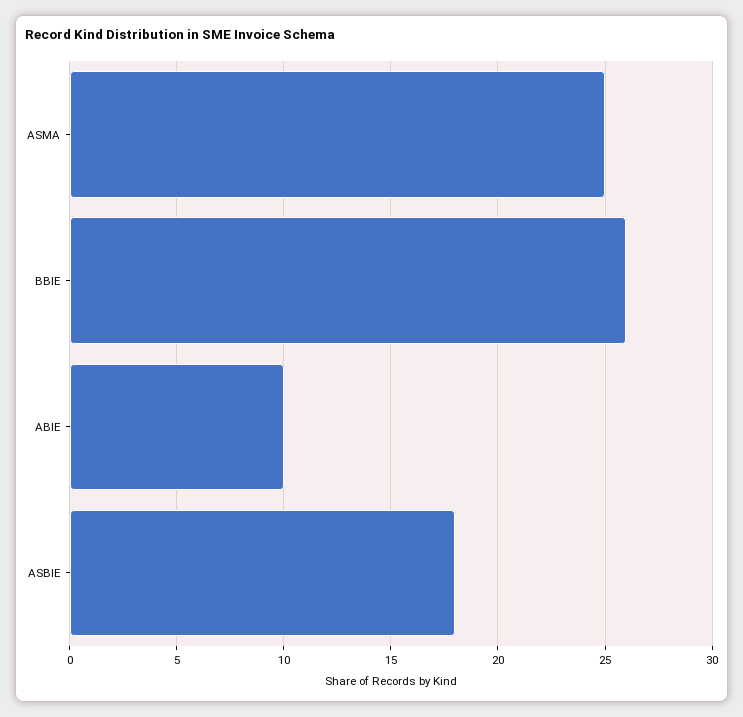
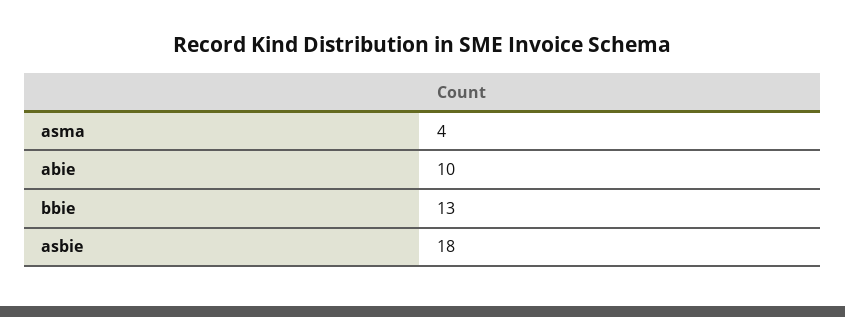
  {
-   "ASMA": 25,
+   "ASMA": 4,
-   "BBIE": 26,
+   "BBIE": 13,
    "ABIE": 10,
    "ASBIE": 18
  }

